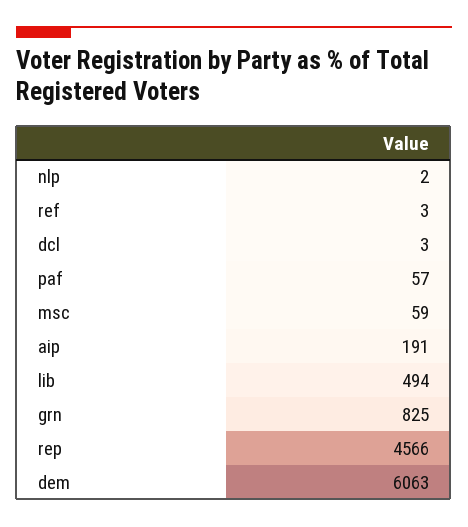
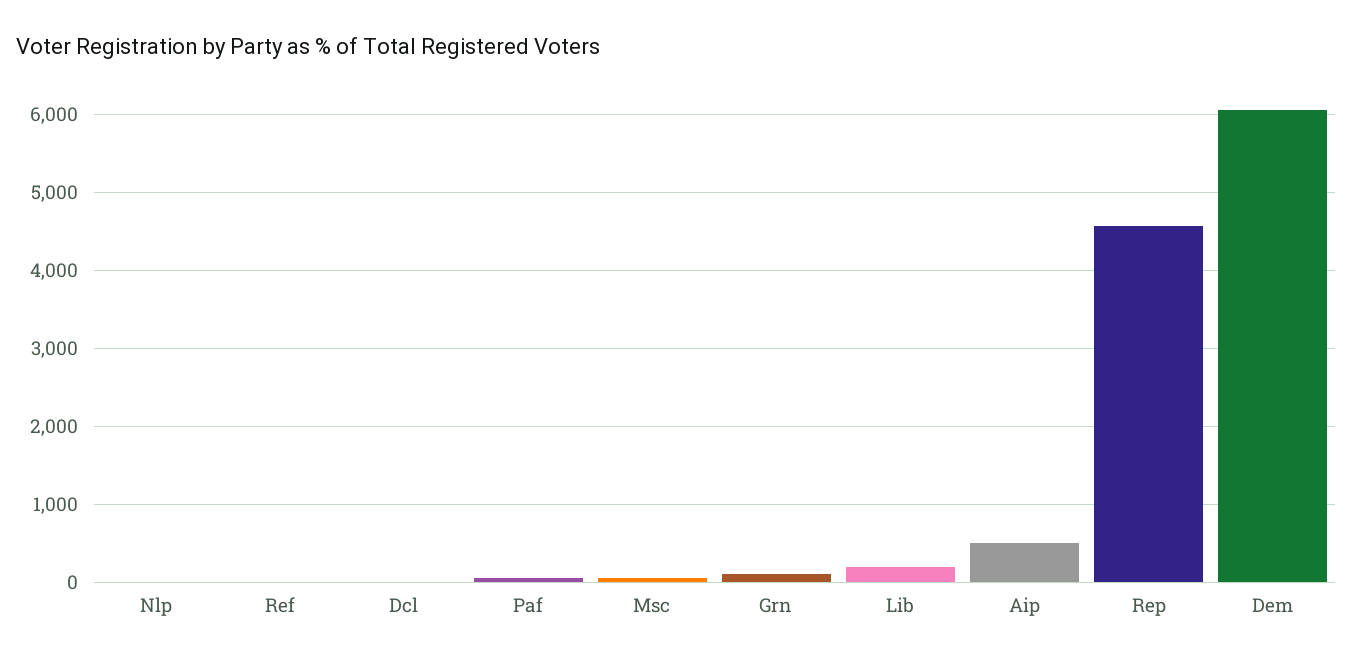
  {
    "nlp": 2,
    "ref": 3,
    "dcl": 3,
    "paf": 57,
    "msc": 59,
-   "aip": 191,
+   "aip": 500,
-   "lib": 494,
+   "lib": 200,
-   "grn": 825,
+   "grn": 100,
    "rep": 4566,
    "dem": 6063
  }

